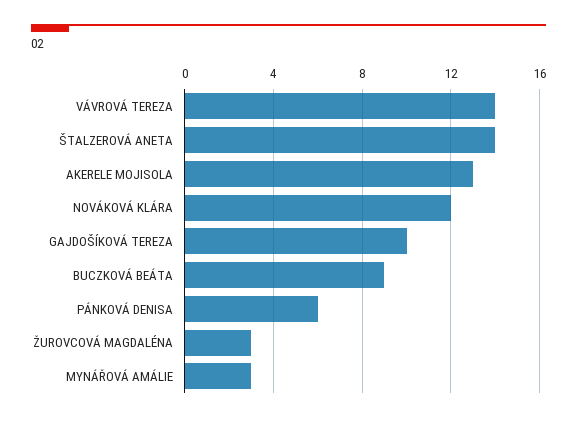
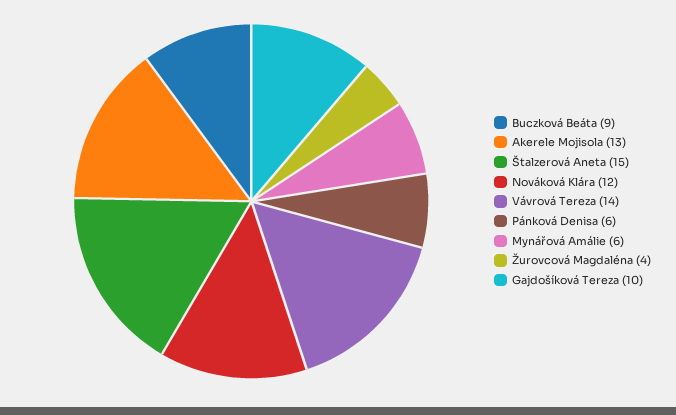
  {
    "VÁVROVÁ TEREZA": 14,
-   "ŠTALZEROVÁ ANETA": 14,
+   "ŠTALZEROVÁ ANETA": 15,
    "AKERELE MOJISOLA": 13,
    "NOVÁKOVÁ KLÁRA": 12,
    "GAJDOŠÍKOVÁ TEREZA": 10,
    "BUCZKOVÁ BEÁTA": 9,
    "PÁNKOVÁ DENISA": 6,
-   "ŽUROVCOVÁ MAGDALÉNA": 3,
+   "ŽUROVCOVÁ MAGDALÉNA": 4,
-   "MYNÁŘOVÁ AMÁLIE": 3
+   "MYNÁŘOVÁ AMÁLIE": 6
  }

